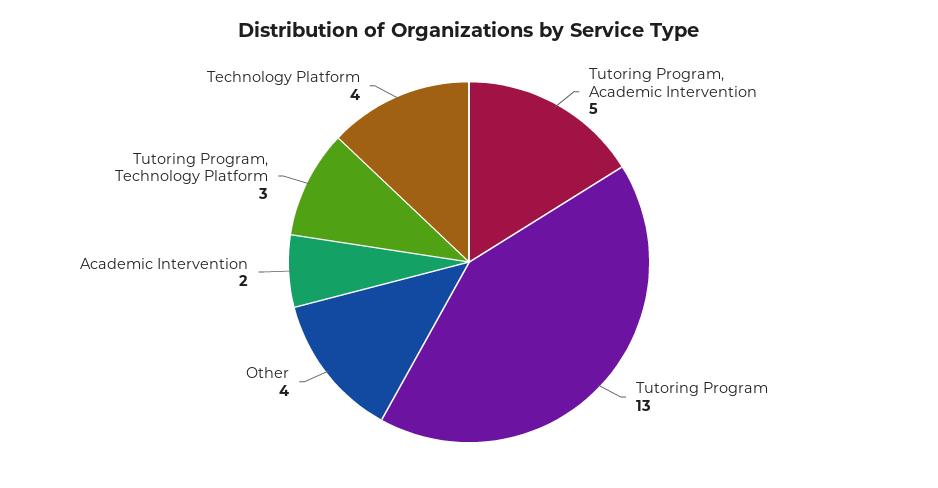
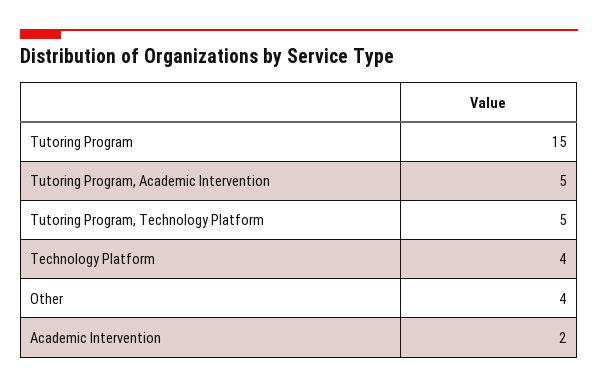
  {
    "Tutoring Program, Academic Intervention": 5,
-   "Tutoring Program": 13,
+   "Tutoring Program": 15,
    "Other": 4,
    "Academic Intervention": 2,
-   "Tutoring Program, Technology Platform": 3,
+   "Tutoring Program, Technology Platform": 5,
    "Technology Platform": 4
  }

